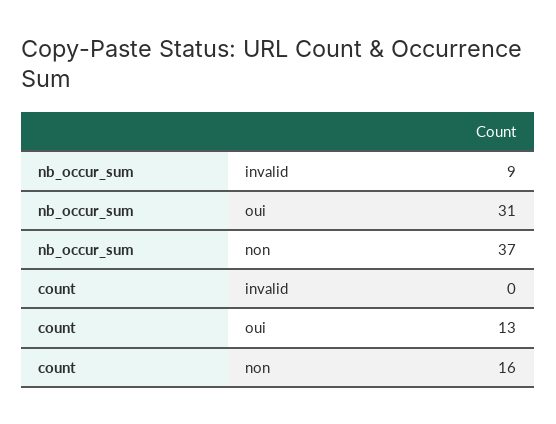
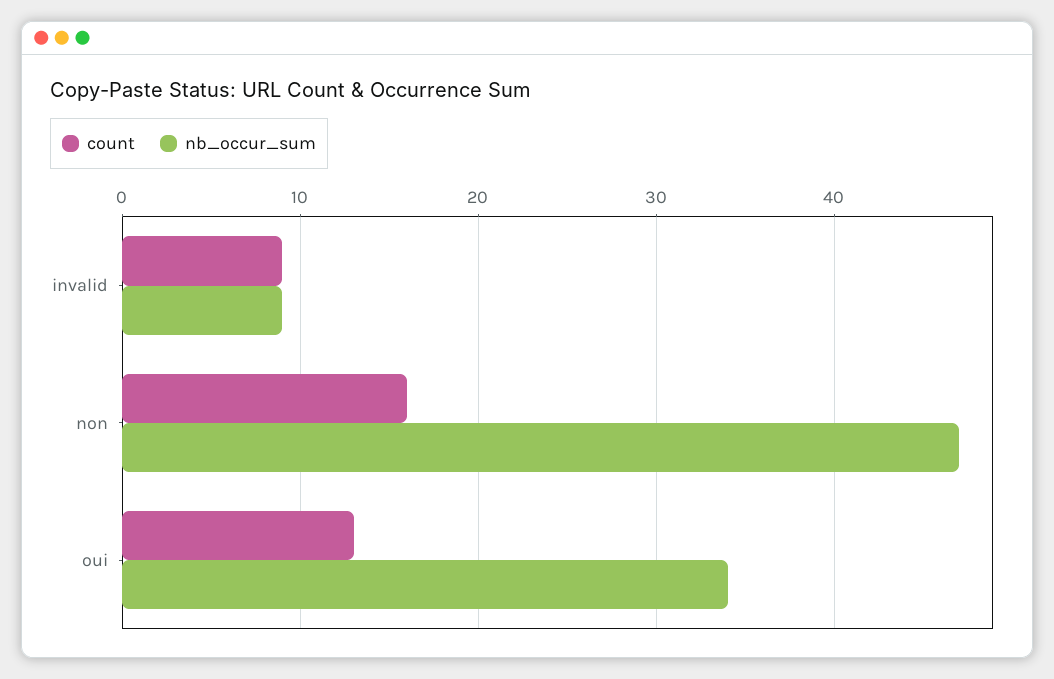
  {
    "nb_occur_sum": {
      "invalid": 9,
-     "oui": 31,
+     "oui": 34,
-     "non": 37
+     "non": 47
    },
    "count": {
-     "invalid": 0,
+     "invalid": 9,
      "oui": 13,
      "non": 16
    }
  }

